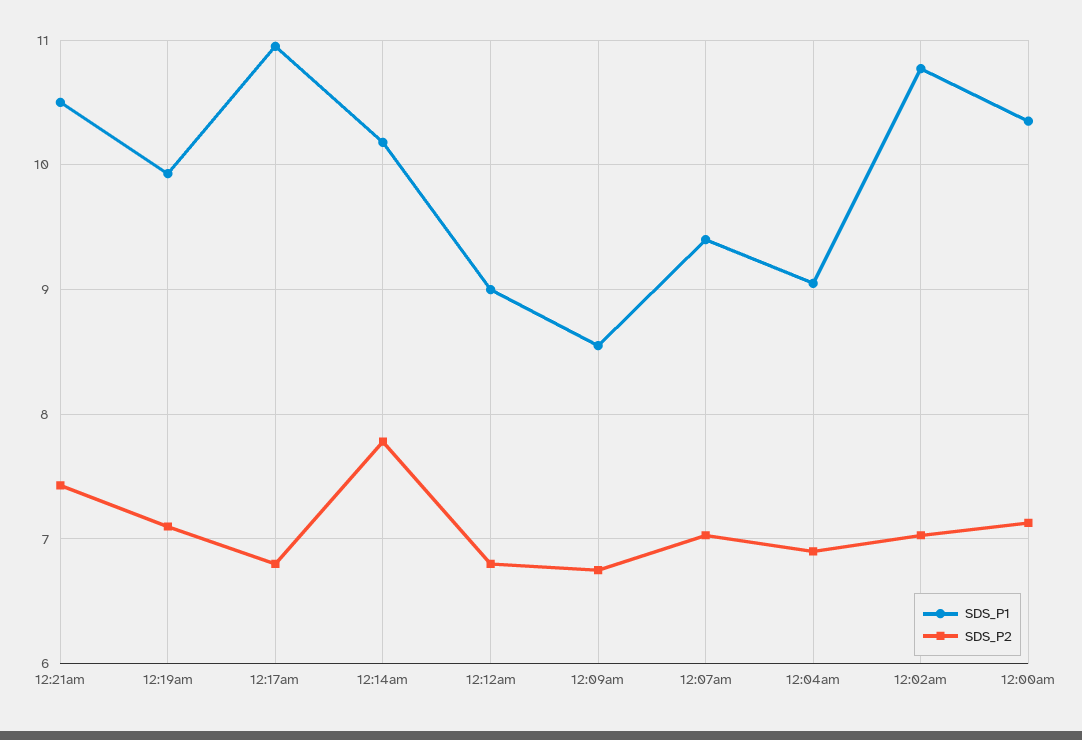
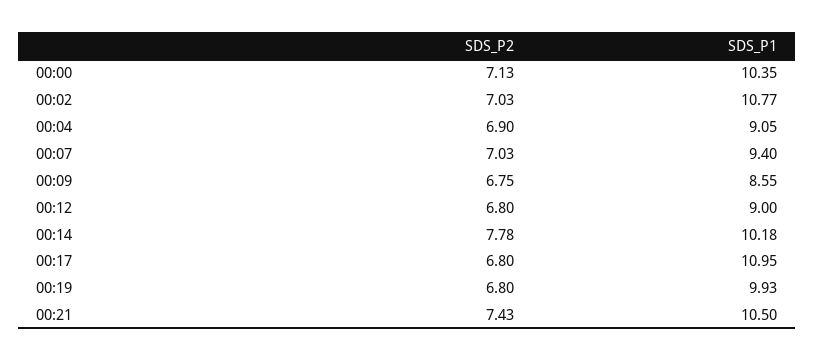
  {
    "SDS_P1": {
      "12:21am": 10.5,
      "12:19am": 9.93,
      "12:17am": 10.95,
      "12:14am": 10.18,
      "12:12am": 9,
      "12:09am": 8.55,
      "12:07am": 9.4,
      "12:04am": 9.05,
      "12:02am": 10.77,
      "12:00am": 10.35
    },
    "SDS_P2": {
      "12:21am": 7.43,
-     "12:19am": 7.1,
+     "12:19am": 6.8,
      "12:17am": 6.8,
      "12:14am": 7.78,
      "12:12am": 6.8,
      "12:09am": 6.75,
      "12:07am": 7.03,
      "12:04am": 6.9,
      "12:02am": 7.03,
      "12:00am": 7.13
    }
  }

